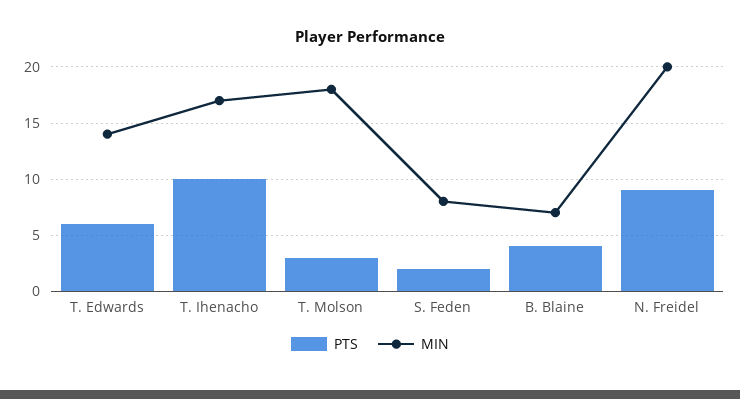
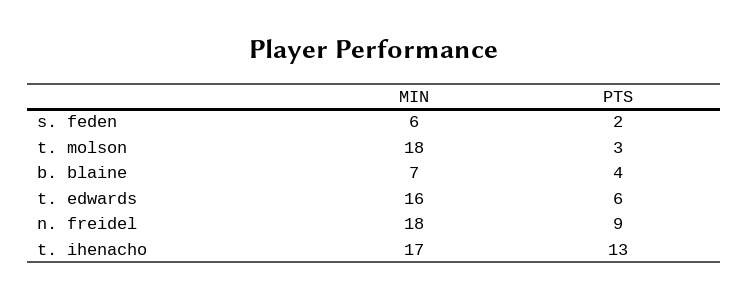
  {
    "PTS": {
      "T. Edwards": 6,
-     "T. Ihenacho": 10,
+     "T. Ihenacho": 13,
      "T. Molson": 3,
      "S. Feden": 2,
      "B. Blaine": 4,
      "N. Freidel": 9
    },
    "MIN": {
-     "T. Edwards": 14,
+     "T. Edwards": 16,
      "T. Ihenacho": 17,
      "T. Molson": 18,
-     "S. Feden": 8,
+     "S. Feden": 6,
      "B. Blaine": 7,
-     "N. Freidel": 20
+     "N. Freidel": 18
    }
  }

